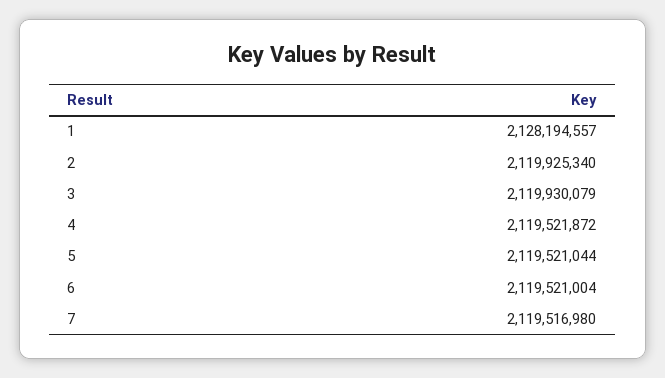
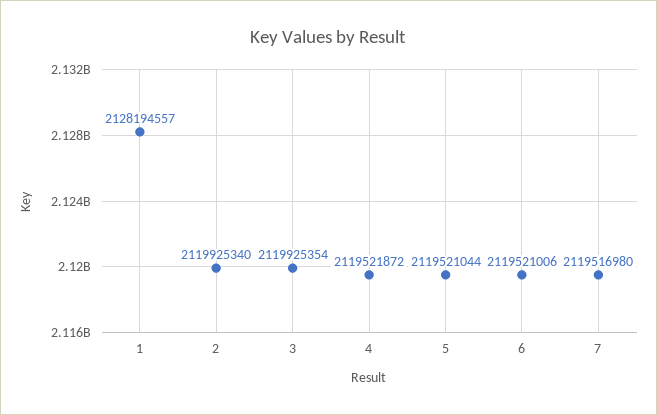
  {
    "1": 2128194557,
    "2": 2119925340,
-   "3": 2119930079,
+   "3": 2119925354,
    "4": 2119521872,
    "5": 2119521044,
-   "6": 2119521004,
+   "6": 2119521006,
    "7": 2119516980
  }

